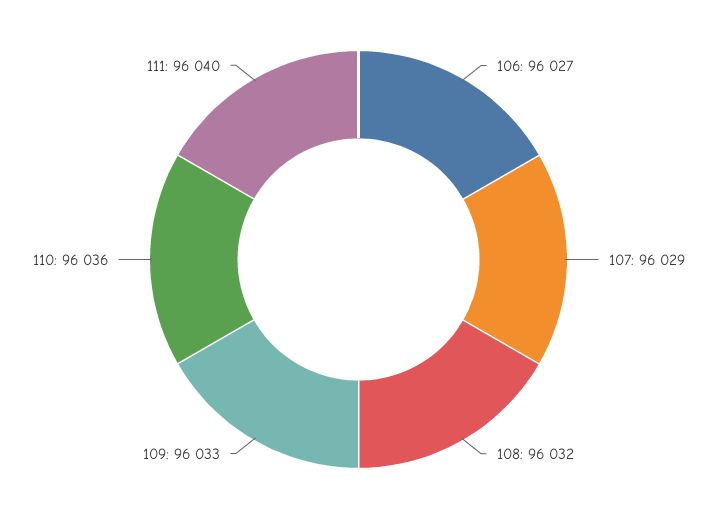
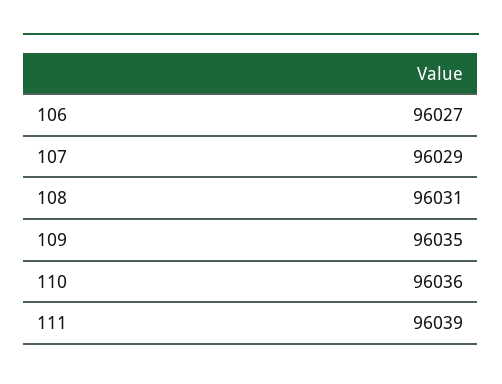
  {
    "106": 96027,
    "107": 96029,
-   "108": 96032,
+   "108": 96031,
-   "109": 96033,
+   "109": 96035,
    "110": 96036,
-   "111": 96040
+   "111": 96039
  }

